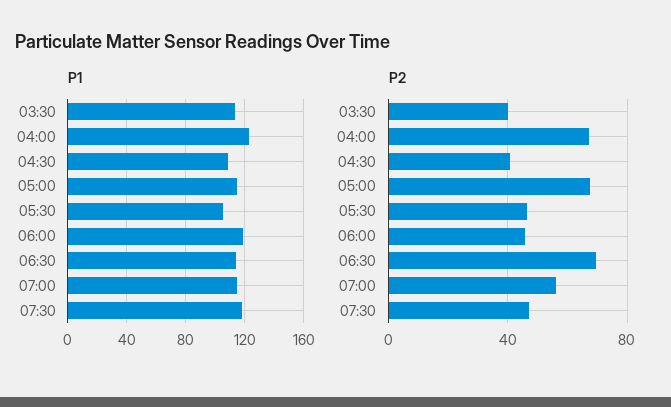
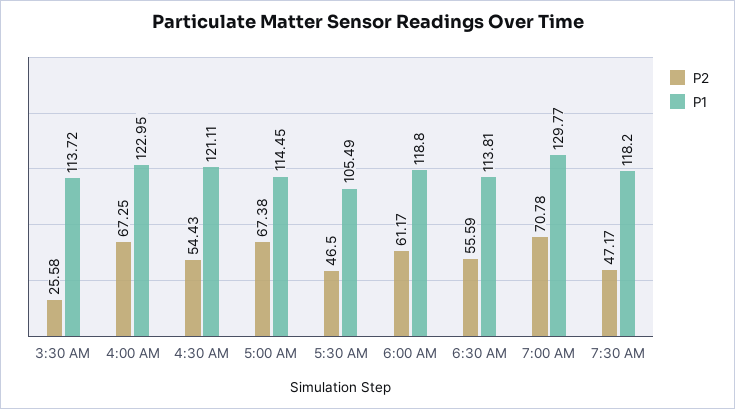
  {
    "P1": {
      "03:30": 113.72,
      "04:00": 122.95,
-     "04:30": 110,
+     "04:30": 121.11,
      "05:00": 114.45,
      "05:30": 105.49,
      "06:00": 118.8,
      "06:30": 113.81,
-     "07:00": 115,
+     "07:00": 129.77,
      "07:30": 118.2
    },
    "P2": {
-     "03:30": 40,
+     "03:30": 25.58,
      "04:00": 67.25,
-     "04:30": 40,
+     "04:30": 54.43,
      "05:00": 67.38,
      "05:30": 46.5,
-     "06:00": 45,
+     "06:00": 61.17,
-     "06:30": 70,
+     "06:30": 55.59,
-     "07:00": 55,
+     "07:00": 70.78,
      "07:30": 47.17
    }
  }

